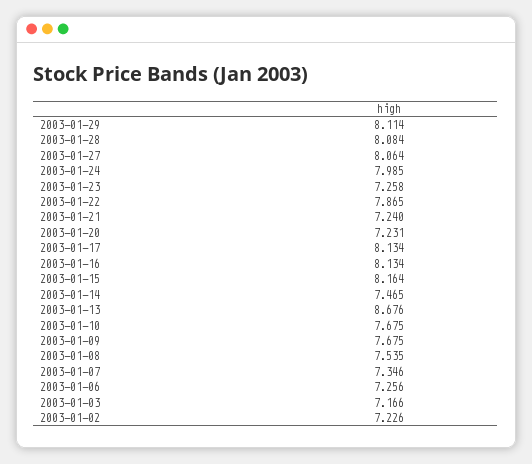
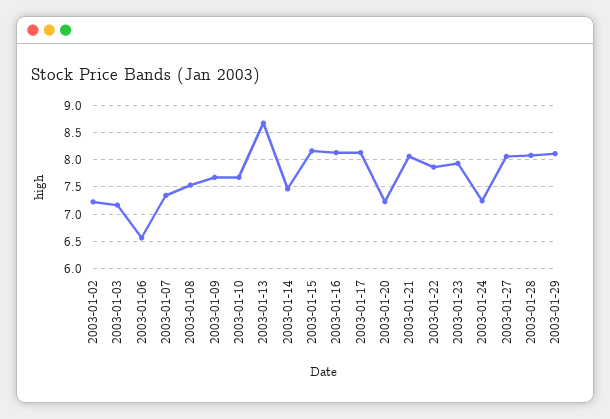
  {
    "2003-01-29": 8.114,
    "2003-01-28": 8.084,
    "2003-01-27": 8.064,
-   "2003-01-24": 7.985,
+   "2003-01-24": 7.25,
-   "2003-01-23": 7.258,
+   "2003-01-23": 8,
    "2003-01-22": 7.865,
-   "2003-01-21": 7.24,
+   "2003-01-21": 8,
    "2003-01-20": 7.231,
    "2003-01-17": 8.134,
    "2003-01-16": 8.134,
    "2003-01-15": 8.164,
    "2003-01-14": 7.465,
    "2003-01-13": 8.676,
    "2003-01-10": 7.675,
    "2003-01-09": 7.675,
    "2003-01-08": 7.535,
    "2003-01-07": 7.346,
-   "2003-01-06": 7.256,
+   "2003-01-06": 6.5,
    "2003-01-03": 7.166,
    "2003-01-02": 7.226
  }

